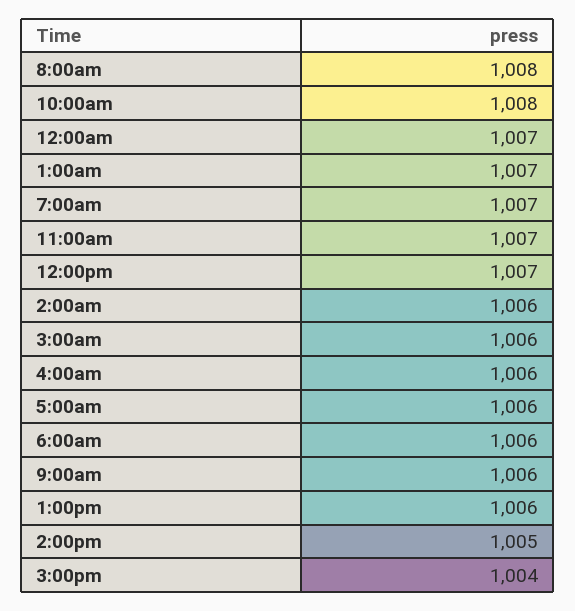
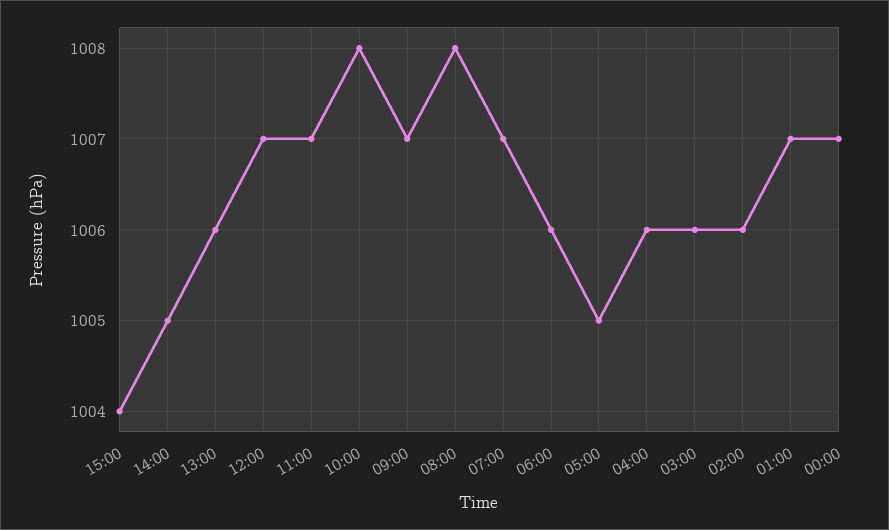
  {
    "8:00am": 1008,
    "10:00am": 1008,
    "12:00am": 1007,
    "1:00am": 1007,
    "7:00am": 1007,
    "11:00am": 1007,
    "12:00pm": 1007,
    "2:00am": 1006,
    "3:00am": 1006,
    "4:00am": 1006,
-   "5:00am": 1006,
+   "5:00am": 1005,
    "6:00am": 1006,
-   "9:00am": 1006,
+   "9:00am": 1007,
    "1:00pm": 1006,
    "2:00pm": 1005,
    "3:00pm": 1004
  }

